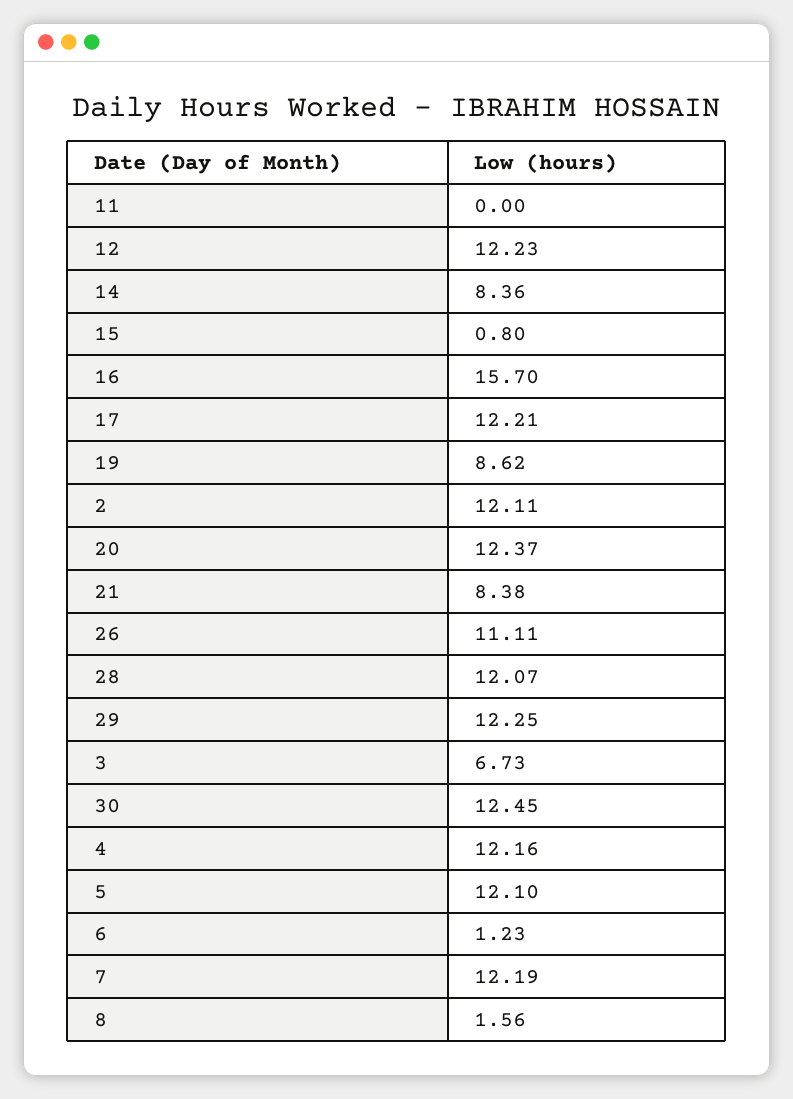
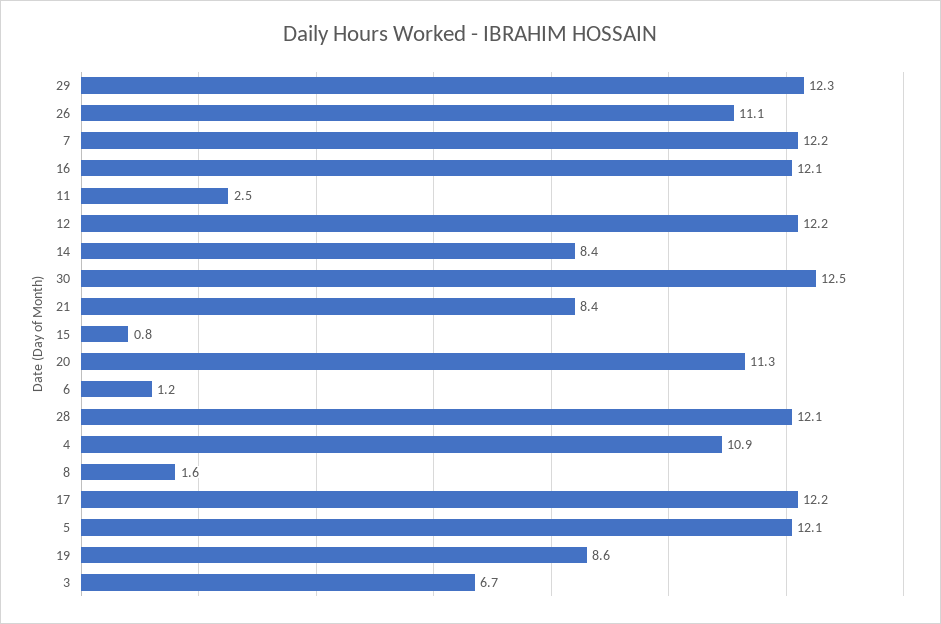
  {
-   "11": 0,
+   "11": 2.5,
    "12": 12.23,
    "14": 8.36,
    "15": 0.8,
-   "16": 15.7,
+   "16": 12.1,
    "17": 12.21,
    "19": 8.62,
-   "2": 12.11,
-   "20": 12.37,
+   "20": 11.3,
    "21": 8.38,
    "26": 11.11,
    "28": 12.07,
    "29": 12.25,
    "3": 6.73,
    "30": 12.45,
-   "4": 12.16,
+   "4": 10.9,
    "5": 12.1,
    "6": 1.23,
    "7": 12.19,
    "8": 1.56
  }

